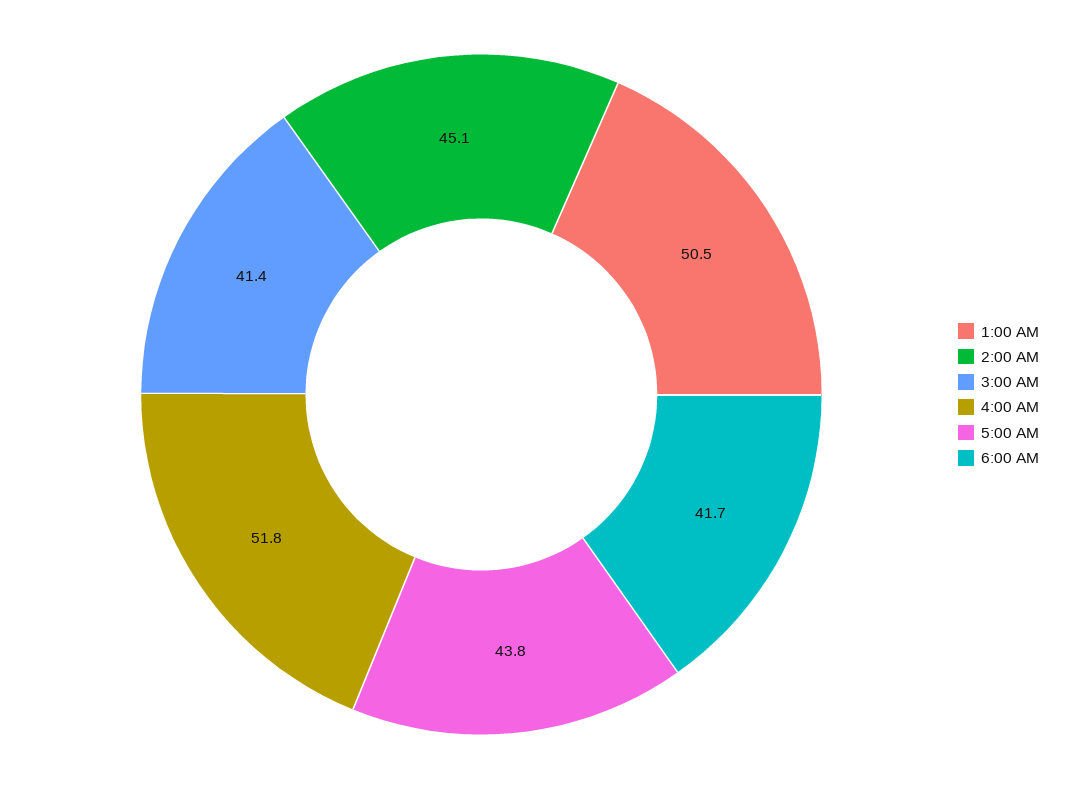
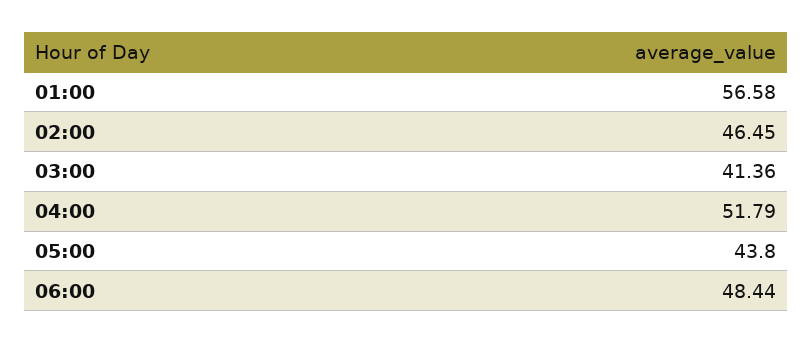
  {
-   "1:00 AM": 50.5,
+   "1:00 AM": 56.58,
-   "2:00 AM": 45.1,
+   "2:00 AM": 46.45,
    "3:00 AM": 41.36,
    "4:00 AM": 51.79,
    "5:00 AM": 43.8,
-   "6:00 AM": 41.7
+   "6:00 AM": 48.44
  }

